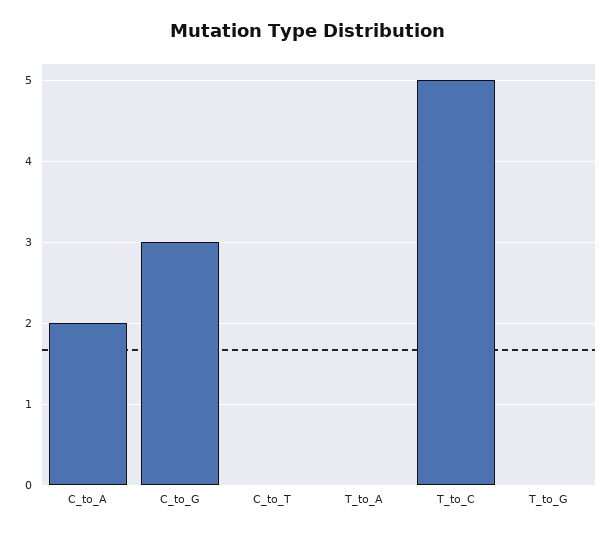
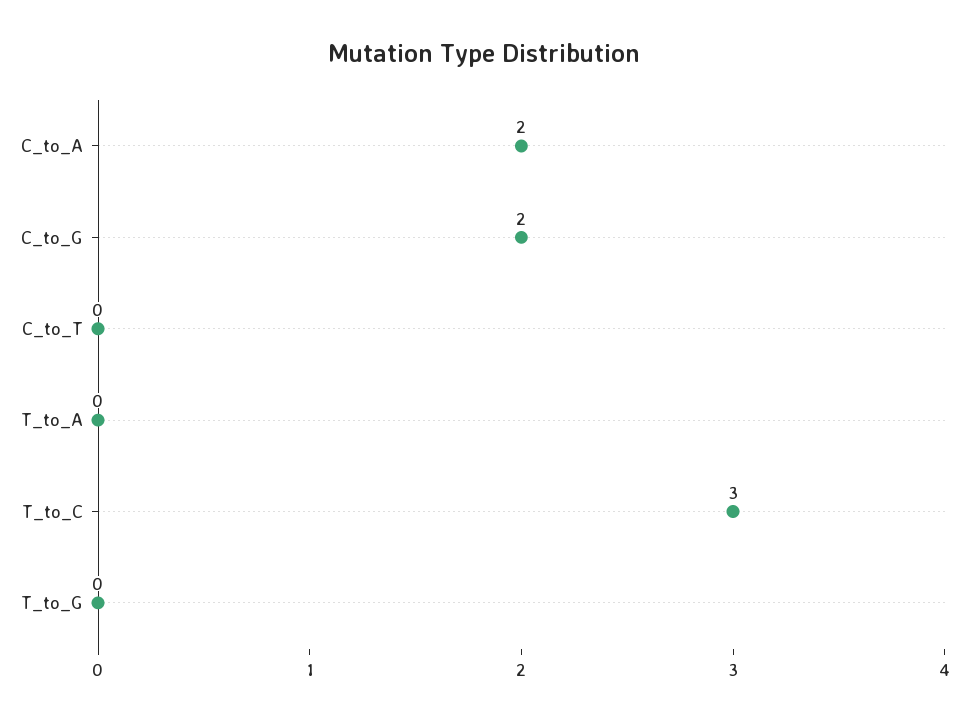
  {
    "C_to_A": 2,
-   "C_to_G": 3,
+   "C_to_G": 2,
    "C_to_T": 0,
    "T_to_A": 0,
-   "T_to_C": 5,
+   "T_to_C": 3,
    "T_to_G": 0
  }

